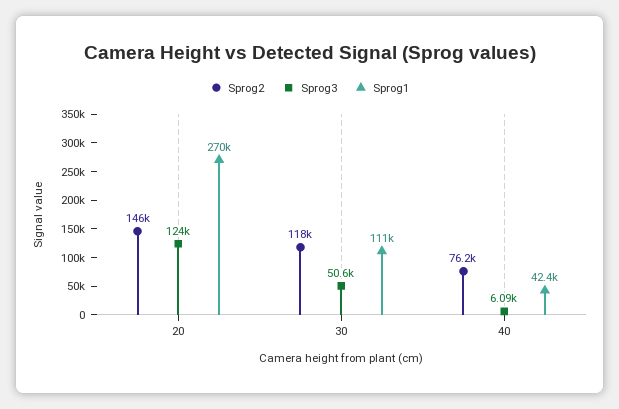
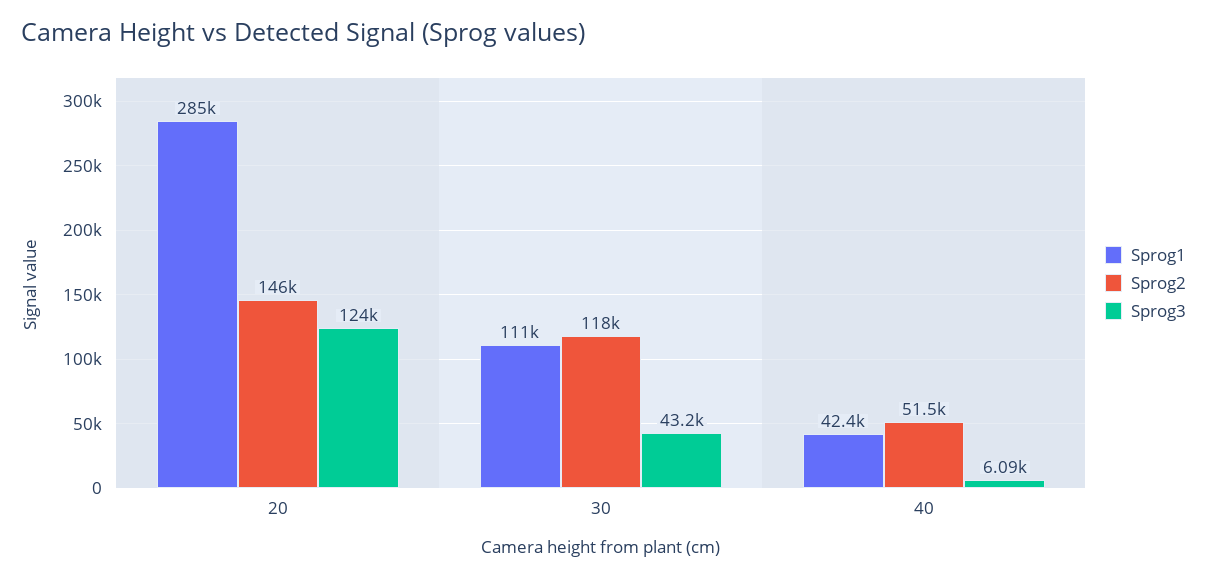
  {
    "Sprog2": {
      "20": 146000,
      "30": 118000,
-     "40": 76200
+     "40": 51500
    },
    "Sprog3": {
      "20": 124000,
-     "30": 50600,
+     "30": 43200,
      "40": 6090
    },
    "Sprog1": {
-     "20": 270000,
+     "20": 285000,
      "30": 111000,
      "40": 42400
    }
  }

